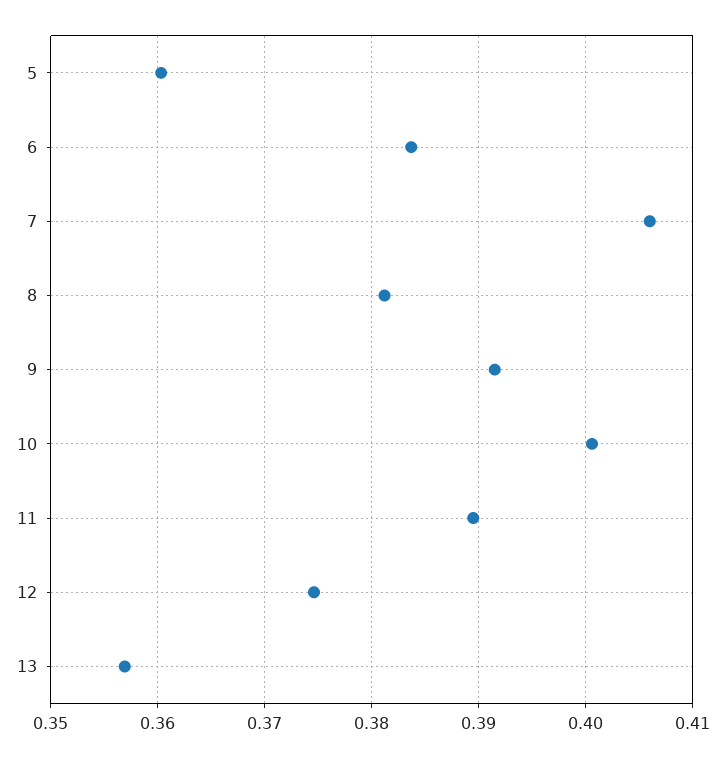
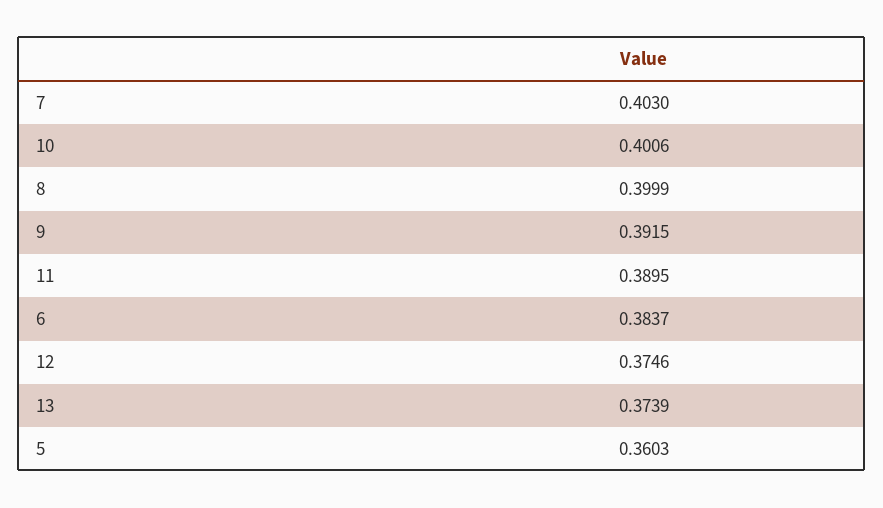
  {
    "5": 0.3603,
    "6": 0.3837,
-   "7": 0.406,
+   "7": 0.403,
-   "8": 0.381,
+   "8": 0.3999,
    "9": 0.3915,
    "10": 0.4006,
    "11": 0.3895,
    "12": 0.3746,
-   "13": 0.357
+   "13": 0.3739
  }

